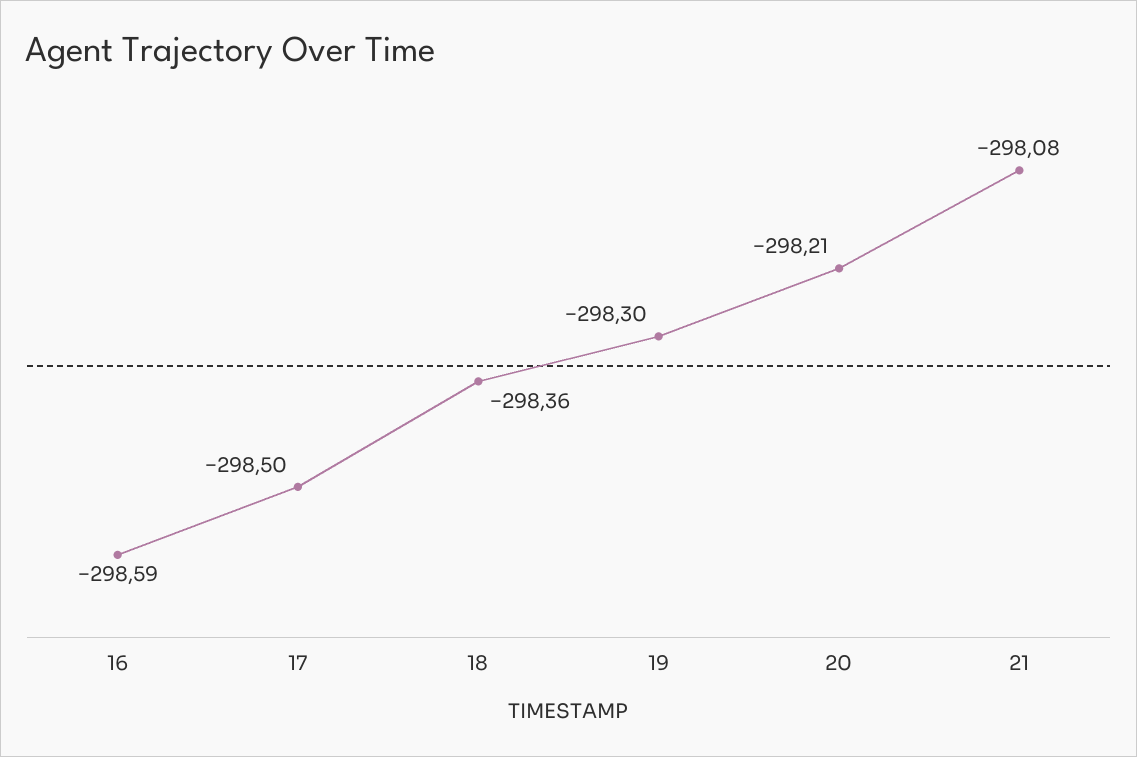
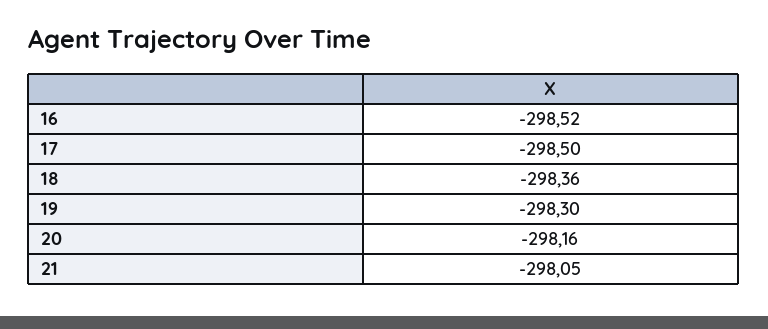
  {
-   "16": -298.59,
+   "16": -298.52,
    "17": -298.5,
    "18": -298.36,
    "19": -298.3,
-   "20": -298.21,
+   "20": -298.16,
-   "21": -298.08
+   "21": -298.05
  }

